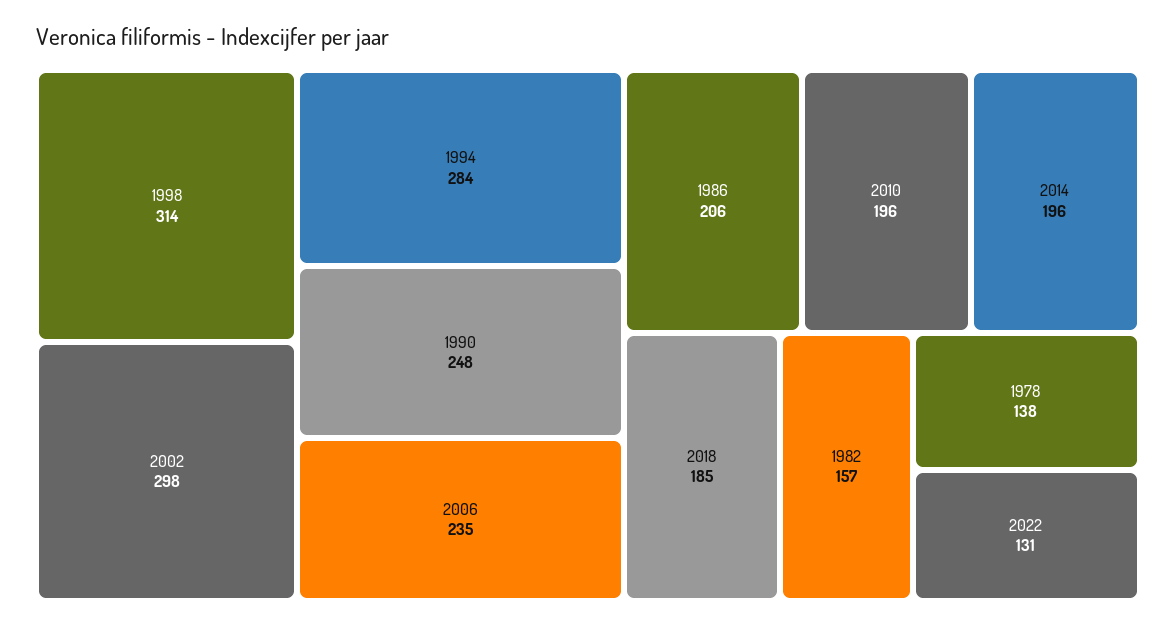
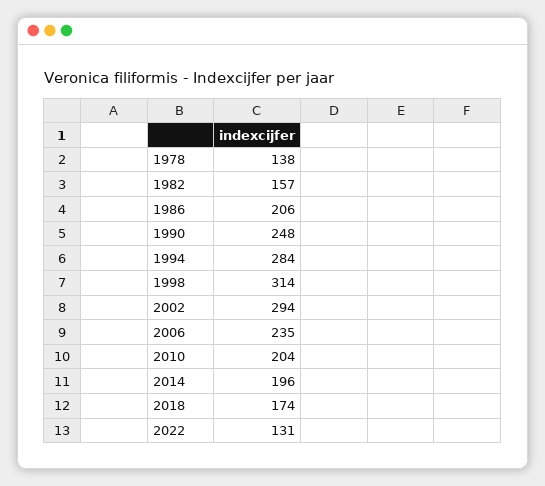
  {
    "1998": 314,
-   "2002": 298,
+   "2002": 294,
    "1994": 284,
    "1990": 248,
    "2006": 235,
    "1986": 206,
-   "2010": 196,
+   "2010": 204,
    "2014": 196,
-   "2018": 185,
+   "2018": 174,
    "1982": 157,
    "1978": 138,
    "2022": 131
  }

